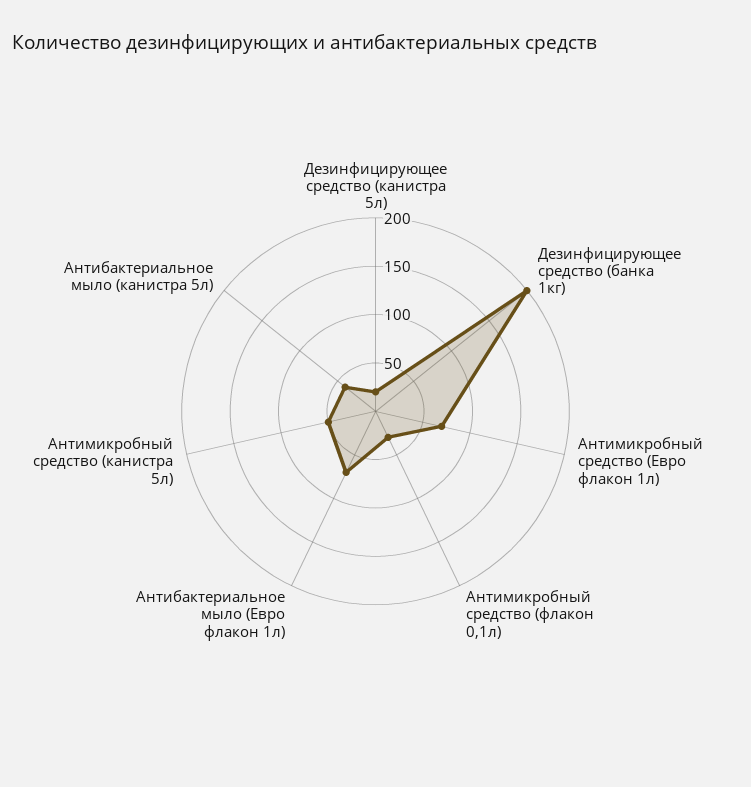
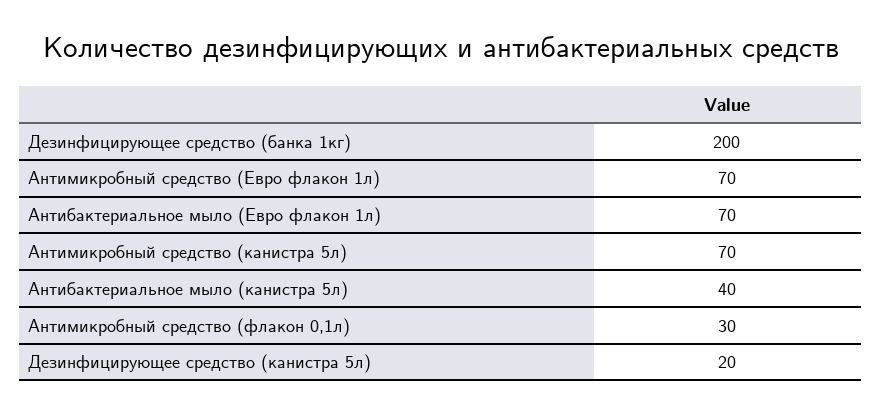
  {
    "Дезинфицирующее средство (канистра 5л)": 20,
    "Дезинфицирующее средство (банка 1кг)": 200,
    "Антимикробный средство (Евро флакон 1л)": 70,
    "Антимикробный средство (флакон 0,1л)": 30,
    "Антибактериальное мыло (Евро флакон 1л)": 70,
-   "Антимикробный средство (канистра 5л)": 50,
+   "Антимикробный средство (канистра 5л)": 70,
    "Антибактериальное мыло (канистра 5л)": 40
  }

